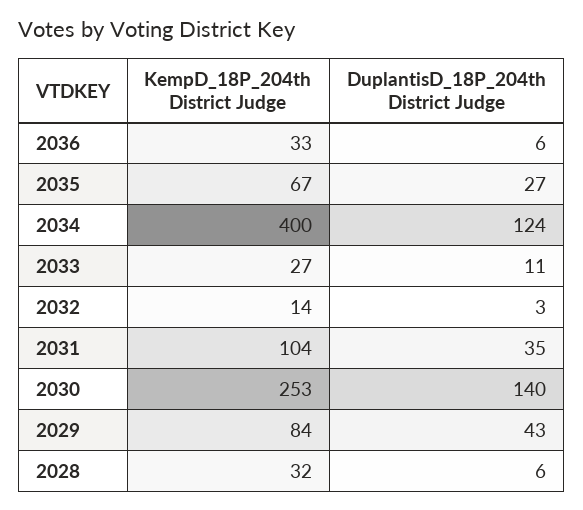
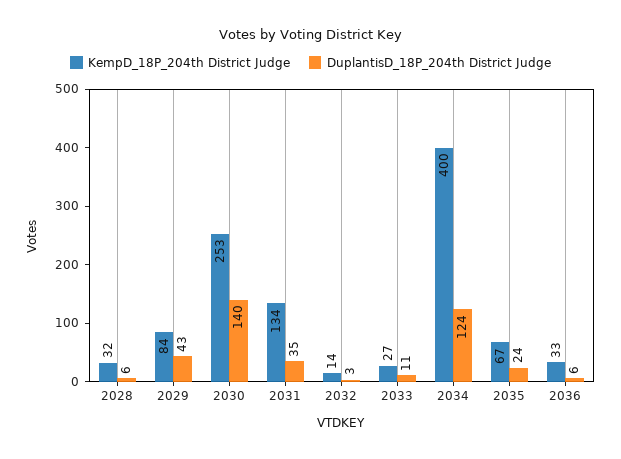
  {
    "KempD_18P_204th District Judge": {
      "2036": 33,
      "2035": 67,
      "2034": 400,
      "2033": 27,
      "2032": 14,
-     "2031": 104,
+     "2031": 134,
      "2030": 253,
      "2029": 84,
      "2028": 32
    },
    "DuplantisD_18P_204th District Judge": {
      "2036": 6,
-     "2035": 27,
+     "2035": 24,
      "2034": 124,
      "2033": 11,
      "2032": 3,
      "2031": 35,
      "2030": 140,
      "2029": 43,
      "2028": 6
    }
  }

